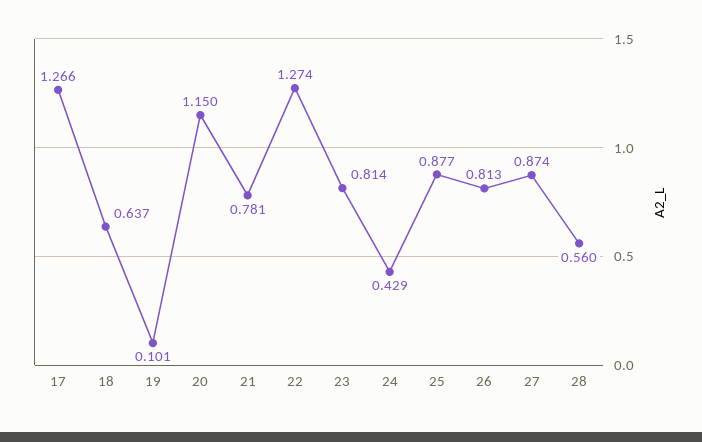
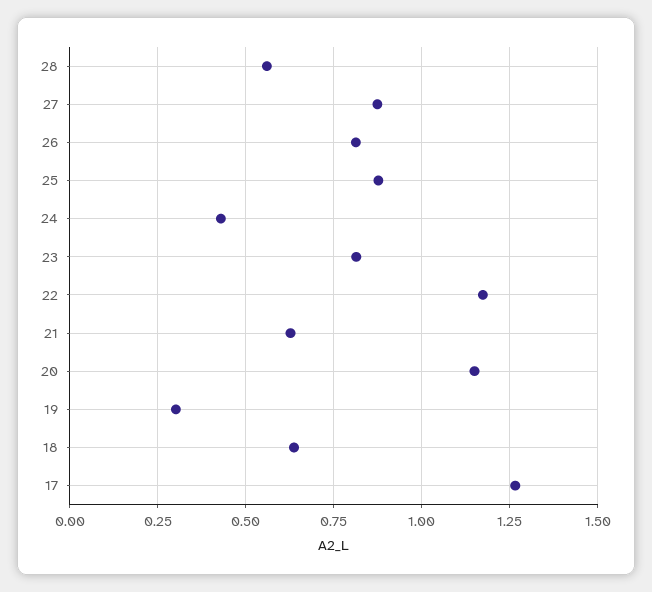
  {
    "17": 1.266,
    "18": 0.637,
-   "19": 0.101,
+   "19": 0.3,
    "20": 1.15,
-   "21": 0.781,
+   "21": 0.625,
-   "22": 1.274,
+   "22": 1.175,
    "23": 0.814,
    "24": 0.429,
    "25": 0.877,
    "26": 0.813,
    "27": 0.874,
    "28": 0.56
  }

